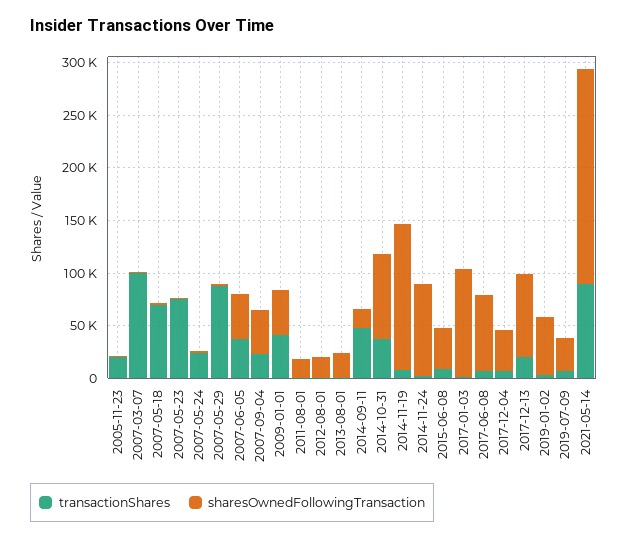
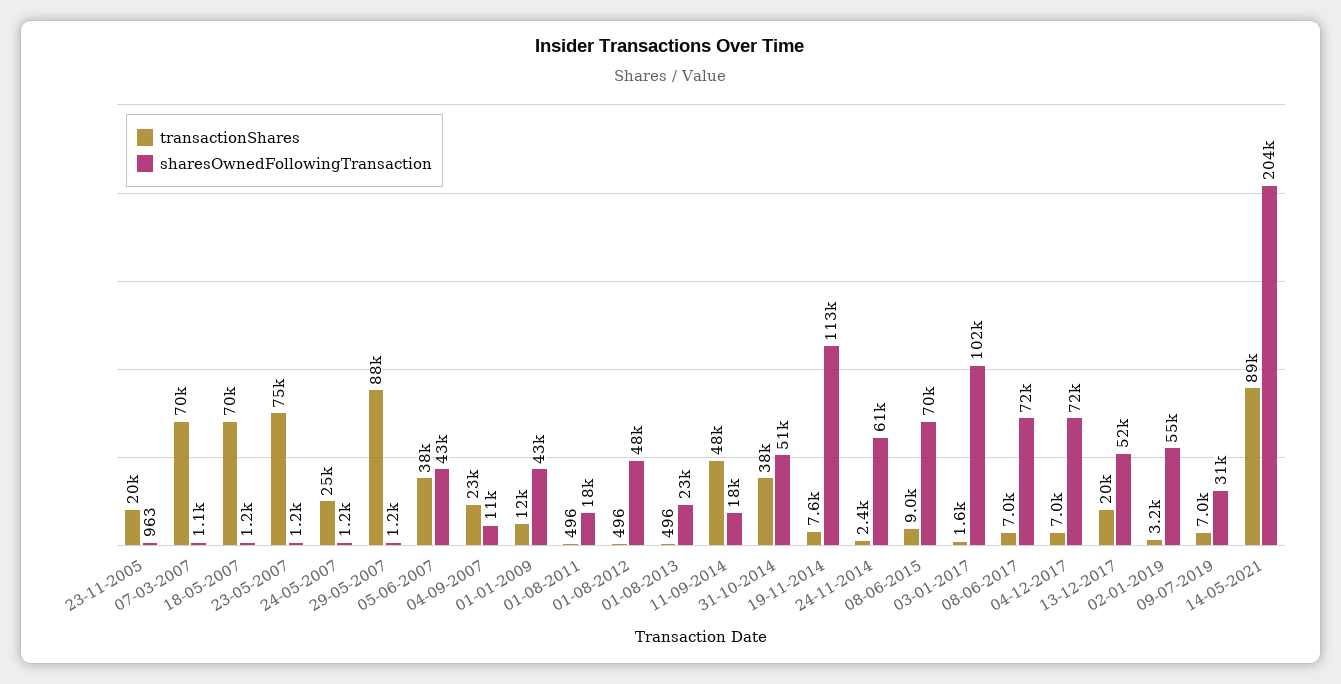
  {
    "transactionShares": {
      "2005-11-23": 20000,
-     "2007-03-07": 100000,
+     "2007-03-07": 70000,
      "2007-05-18": 70000,
      "2007-05-23": 75000,
      "2007-05-24": 25000,
      "2007-05-29": 88000,
      "2007-06-05": 38000,
      "2007-09-04": 23000,
-     "2009-01-01": 40000,
+     "2009-01-01": 12000,
      "2011-08-01": 496,
      "2012-08-01": 496,
      "2013-08-01": 496,
      "2014-09-11": 48000,
      "2014-10-31": 38000,
      "2014-11-19": 7600,
      "2014-11-24": 2400,
      "2015-06-08": 9000,
      "2017-01-03": 1600,
      "2017-06-08": 7000,
      "2017-12-04": 7000,
      "2017-12-13": 20000,
      "2019-01-02": 3200,
      "2019-07-09": 7000,
      "2021-05-14": 89000
    },
    "sharesOwnedFollowingTransaction": {
      "2005-11-23": 963,
      "2007-03-07": 1100,
      "2007-05-18": 1200,
      "2007-05-23": 1200,
      "2007-05-24": 1200,
      "2007-05-29": 1200,
      "2007-06-05": 43000,
-     "2007-09-04": 40000,
+     "2007-09-04": 11000,
      "2009-01-01": 43000,
      "2011-08-01": 18000,
-     "2012-08-01": 20000,
+     "2012-08-01": 48000,
      "2013-08-01": 23000,
      "2014-09-11": 18000,
-     "2014-10-31": 80000,
+     "2014-10-31": 51000,
-     "2014-11-19": 140000,
+     "2014-11-19": 113000,
-     "2014-11-24": 90000,
+     "2014-11-24": 61000,
-     "2015-06-08": 40000,
+     "2015-06-08": 70000,
      "2017-01-03": 102000,
      "2017-06-08": 72000,
-     "2017-12-04": 40000,
+     "2017-12-04": 72000,
-     "2017-12-13": 80000,
+     "2017-12-13": 52000,
      "2019-01-02": 55000,
      "2019-07-09": 31000,
      "2021-05-14": 204000
    }
  }

